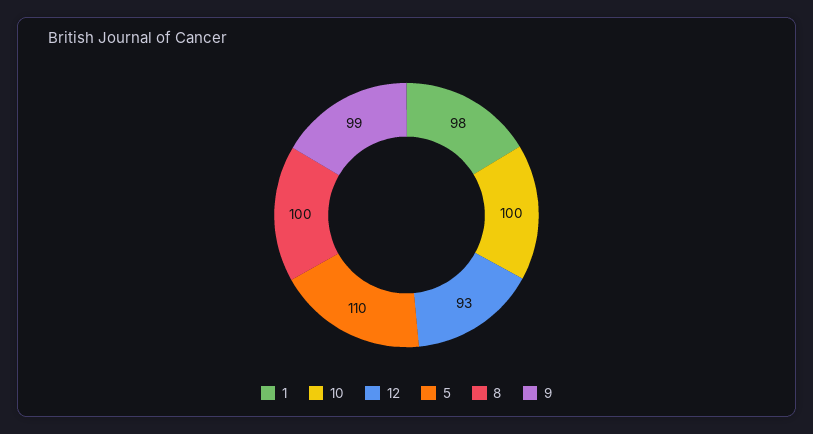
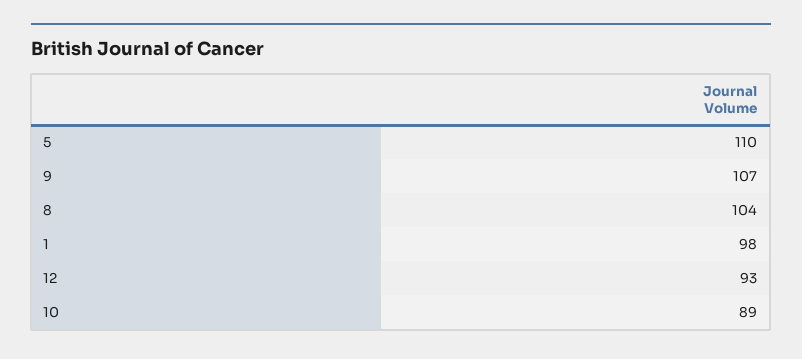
  {
    "1": 98,
-   "10": 100,
+   "10": 89,
    "12": 93,
    "5": 110,
-   "8": 100,
+   "8": 104,
-   "9": 99
+   "9": 107
  }

